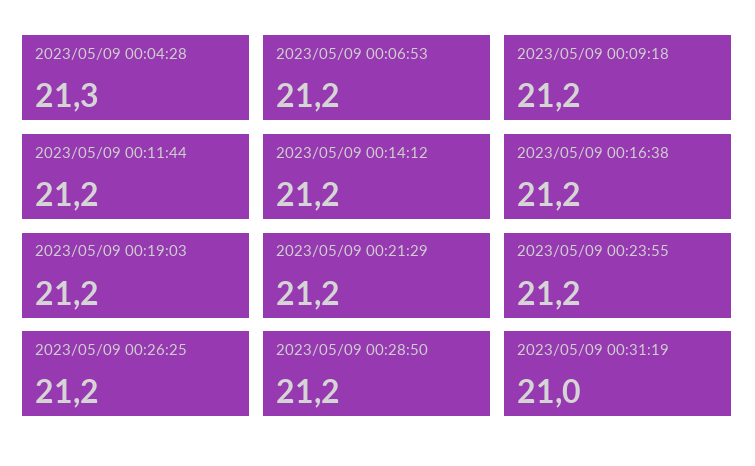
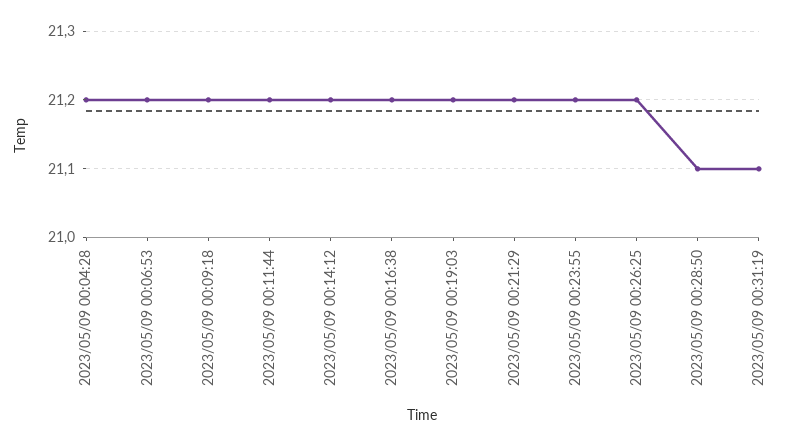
  {
-   "2023/05/09 00:04:28": 21.3,
+   "2023/05/09 00:04:28": 21.2,
    "2023/05/09 00:06:53": 21.2,
    "2023/05/09 00:09:18": 21.2,
    "2023/05/09 00:11:44": 21.2,
    "2023/05/09 00:14:12": 21.2,
    "2023/05/09 00:16:38": 21.2,
    "2023/05/09 00:19:03": 21.2,
    "2023/05/09 00:21:29": 21.2,
    "2023/05/09 00:23:55": 21.2,
    "2023/05/09 00:26:25": 21.2,
-   "2023/05/09 00:28:50": 21.2,
+   "2023/05/09 00:28:50": 21.1,
-   "2023/05/09 00:31:19": 21
+   "2023/05/09 00:31:19": 21.1
  }

